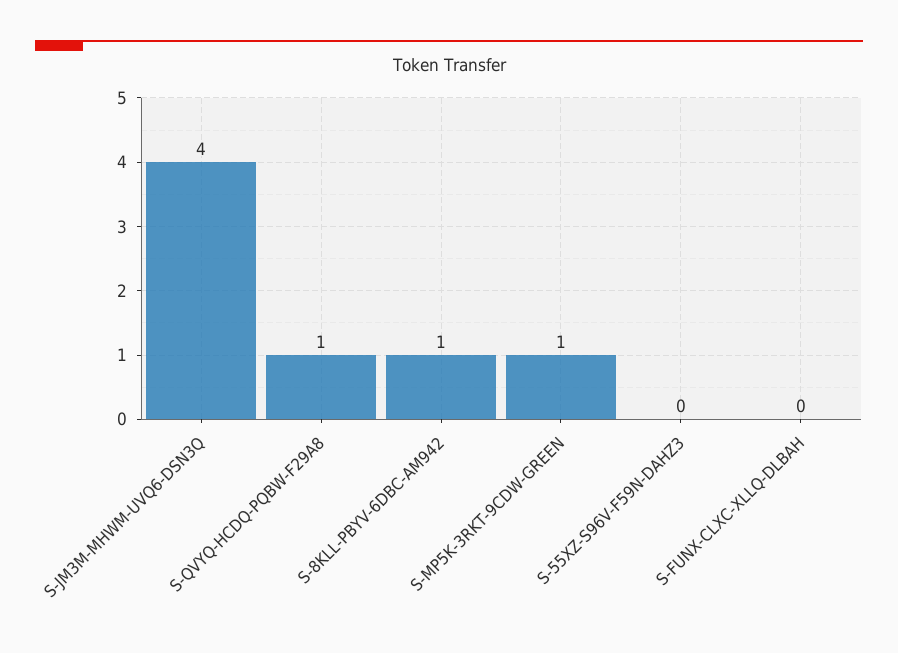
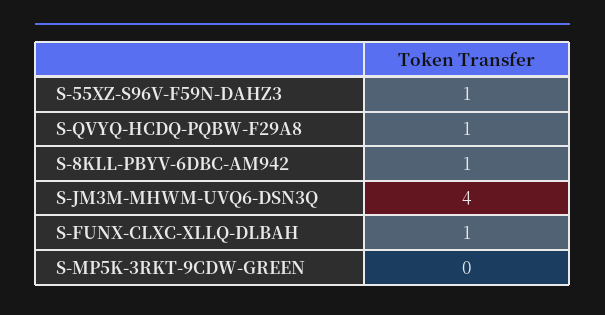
  {
    "S-JM3M-MHWM-UVQ6-DSN3Q": 4,
    "S-QVYQ-HCDQ-PQBW-F29A8": 1,
    "S-8KLL-PBYV-6DBC-AM942": 1,
-   "S-MP5K-3RKT-9CDW-GREEN": 1,
+   "S-MP5K-3RKT-9CDW-GREEN": 0,
-   "S-55XZ-S96V-F59N-DAHZ3": 0,
+   "S-55XZ-S96V-F59N-DAHZ3": 1,
-   "S-FUNX-CLXC-XLLQ-DLBAH": 0
+   "S-FUNX-CLXC-XLLQ-DLBAH": 1
  }

